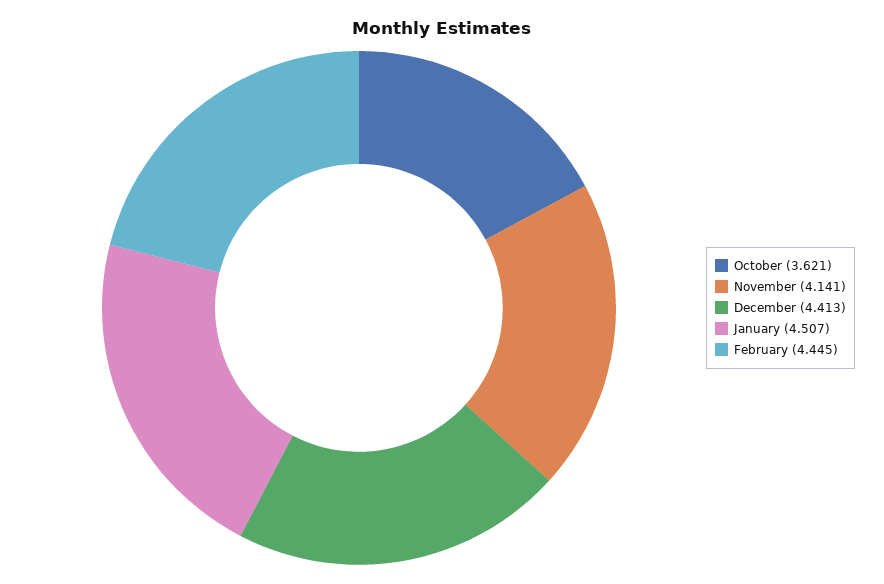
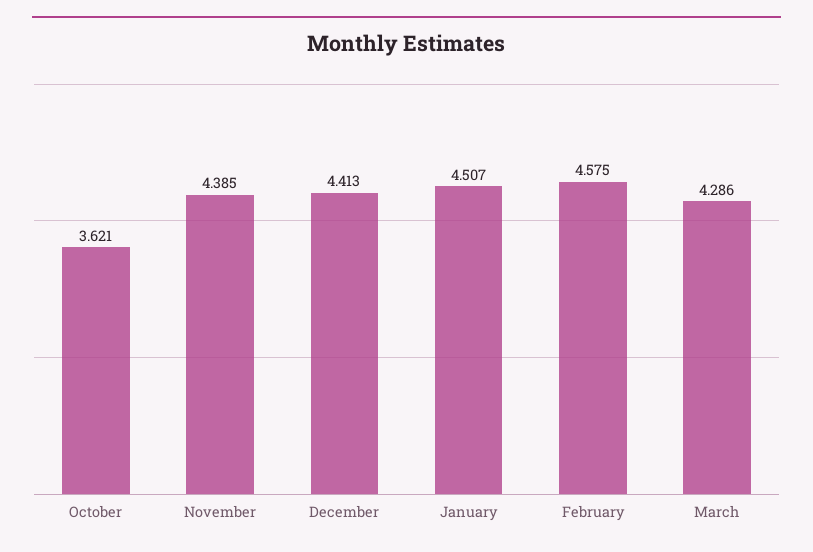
  {
    "October": 3.621,
-   "November": 4.141,
+   "November": 4.385,
    "December": 4.413,
    "January": 4.507,
-   "February": 4.445
+   "February": 4.575,
+   "March": 4.286
  }

